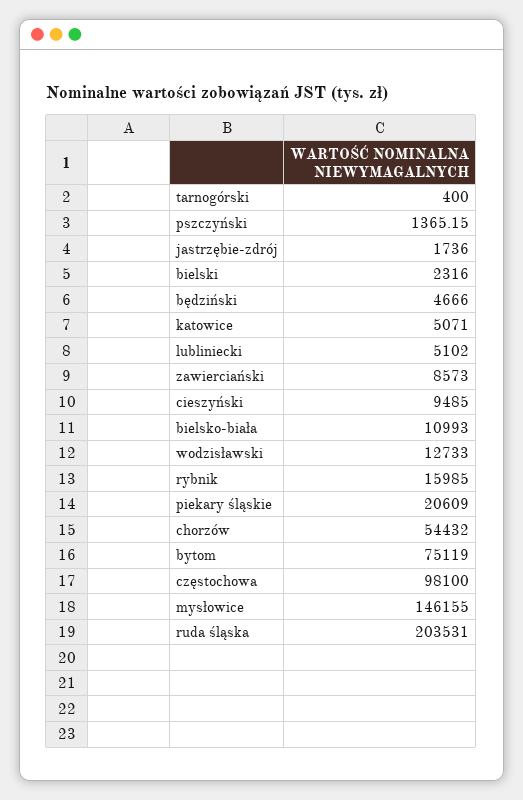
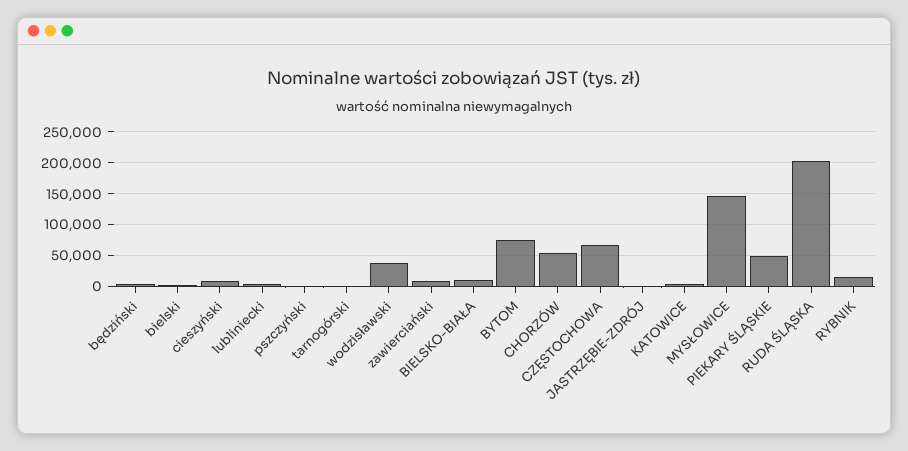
  {
    "tarnogórski": 400,
    "pszczyński": 1365.15,
    "jastrzębie-zdrój": 1736,
    "bielski": 2316,
    "będziński": 4666,
    "katowice": 5071,
    "lubliniecki": 5102,
    "zawierciański": 8573,
    "cieszyński": 9485,
    "bielsko-biała": 10993,
-   "wodzisławski": 12733,
+   "wodzisławski": 40000,
    "rybnik": 15985,
-   "piekary śląskie": 20609,
+   "piekary śląskie": 50000,
    "chorzów": 54432,
    "bytom": 75119,
-   "częstochowa": 98100,
+   "częstochowa": 70000,
    "mysłowice": 146155,
    "ruda śląska": 203531
  }

